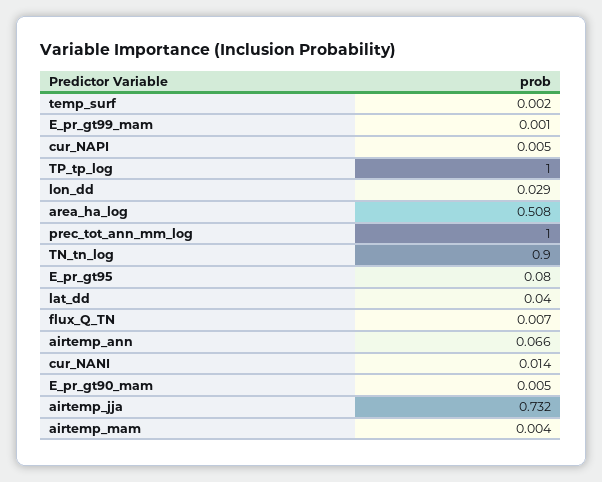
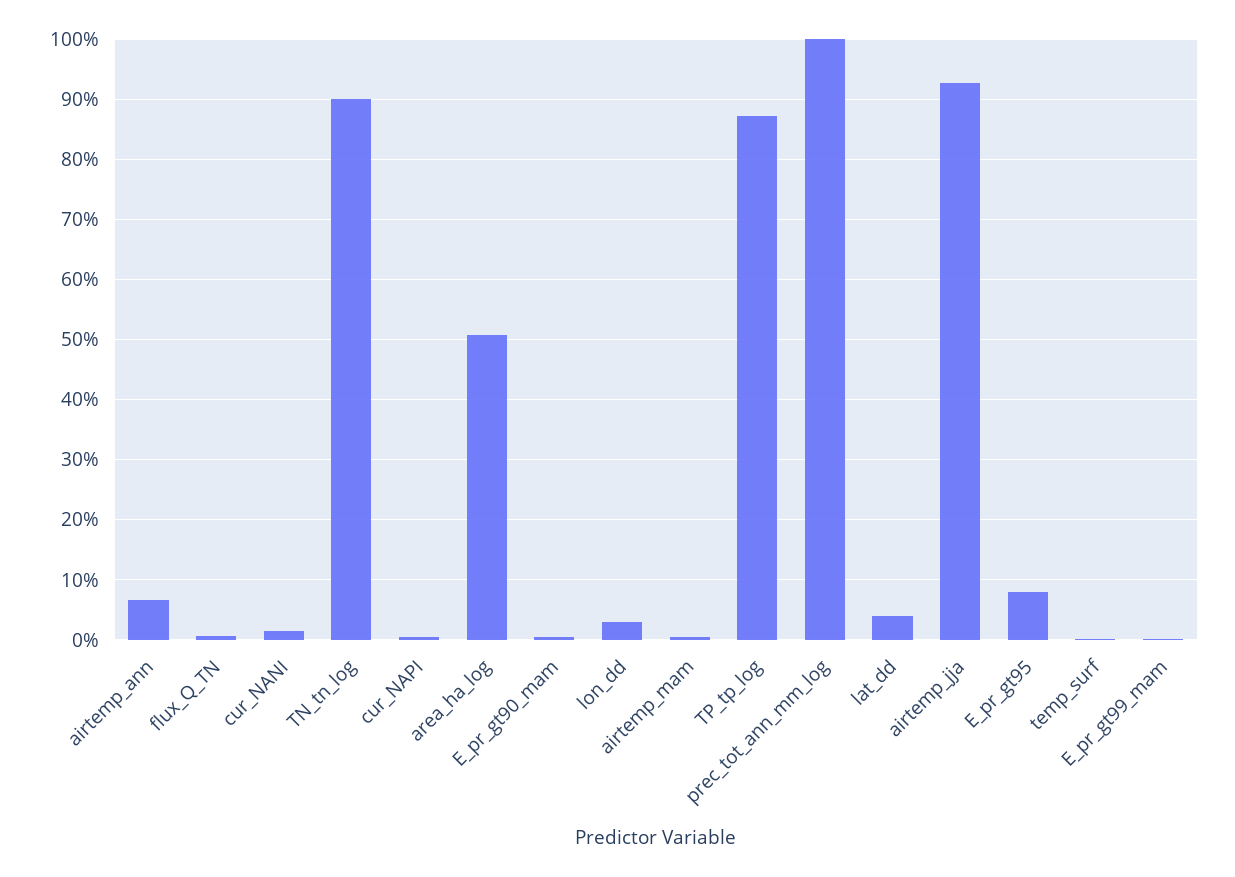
  {
    "temp_surf": 0.002,
    "E_pr_gt99_mam": 0.001,
    "cur_NAPI": 0.005,
-   "TP_tp_log": 1,
+   "TP_tp_log": 0.87,
    "lon_dd": 0.029,
    "area_ha_log": 0.508,
    "prec_tot_ann_mm_log": 1,
    "TN_tn_log": 0.9,
    "E_pr_gt95": 0.08,
    "lat_dd": 0.04,
    "flux_Q_TN": 0.007,
    "airtemp_ann": 0.066,
    "cur_NANI": 0.014,
    "E_pr_gt90_mam": 0.005,
-   "airtemp_jja": 0.732,
+   "airtemp_jja": 0.93,
    "airtemp_mam": 0.004
  }

